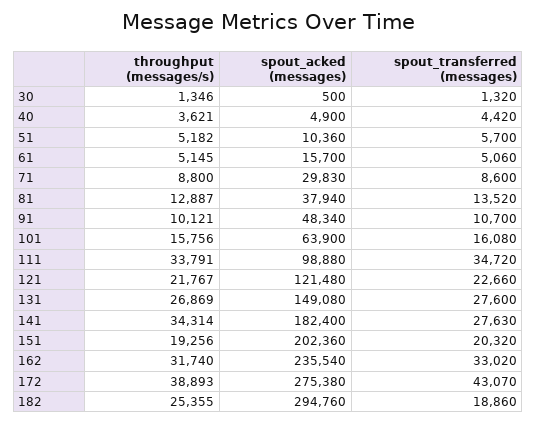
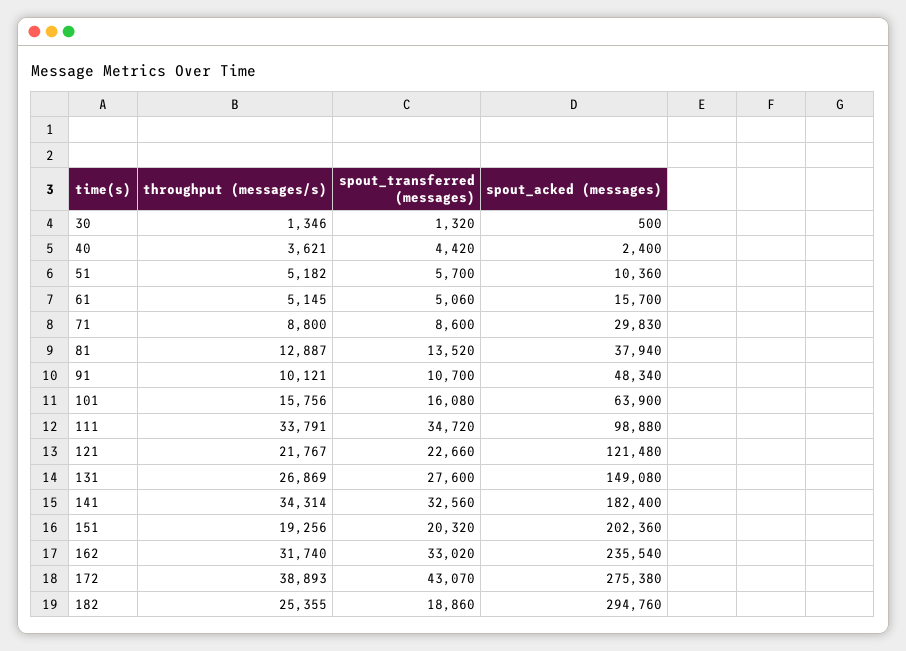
  {
    "throughput (messages/s)": {
      "30": 1346,
      "40": 3621,
      "51": 5182,
      "61": 5145,
      "71": 8800,
      "81": 12887,
      "91": 10121,
      "101": 15756,
      "111": 33791,
      "121": 21767,
      "131": 26869,
      "141": 34314,
      "151": 19256,
      "162": 31740,
      "172": 38893,
      "182": 25355
    },
    "spout_acked (messages)": {
      "30": 500,
-     "40": 4900,
+     "40": 2400,
      "51": 10360,
      "61": 15700,
      "71": 29830,
      "81": 37940,
      "91": 48340,
      "101": 63900,
      "111": 98880,
      "121": 121480,
      "131": 149080,
      "141": 182400,
      "151": 202360,
      "162": 235540,
      "172": 275380,
      "182": 294760
    },
    "spout_transferred (messages)": {
      "30": 1320,
      "40": 4420,
      "51": 5700,
      "61": 5060,
      "71": 8600,
      "81": 13520,
      "91": 10700,
      "101": 16080,
      "111": 34720,
      "121": 22660,
      "131": 27600,
-     "141": 27630,
+     "141": 32560,
      "151": 20320,
      "162": 33020,
      "172": 43070,
      "182": 18860
    }
  }

